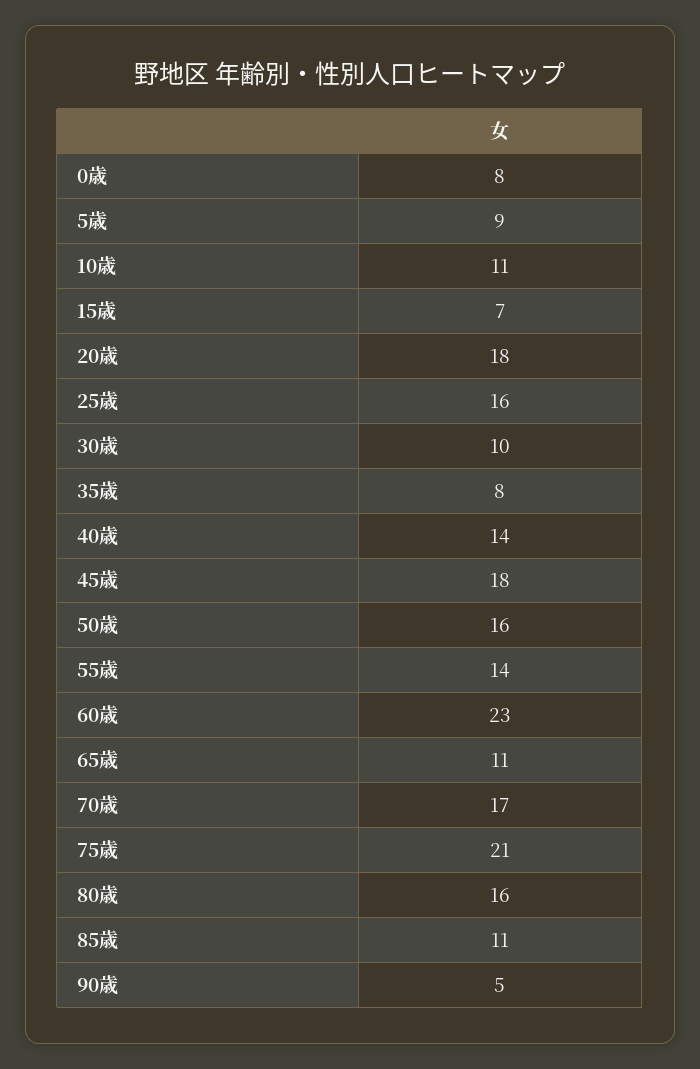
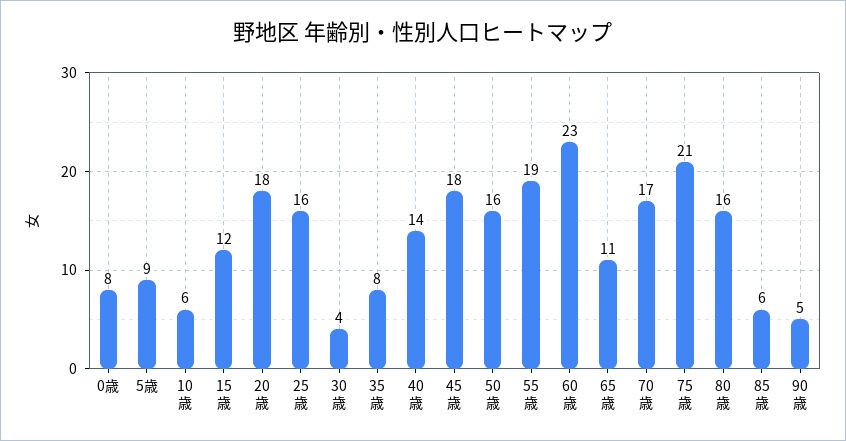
  {
    "0歳": 8,
    "5歳": 9,
-   "10歳": 11,
+   "10歳": 6,
-   "15歳": 7,
+   "15歳": 12,
    "20歳": 18,
    "25歳": 16,
-   "30歳": 10,
+   "30歳": 4,
    "35歳": 8,
    "40歳": 14,
    "45歳": 18,
    "50歳": 16,
-   "55歳": 14,
+   "55歳": 19,
    "60歳": 23,
    "65歳": 11,
    "70歳": 17,
    "75歳": 21,
    "80歳": 16,
-   "85歳": 11,
+   "85歳": 6,
    "90歳": 5
  }

